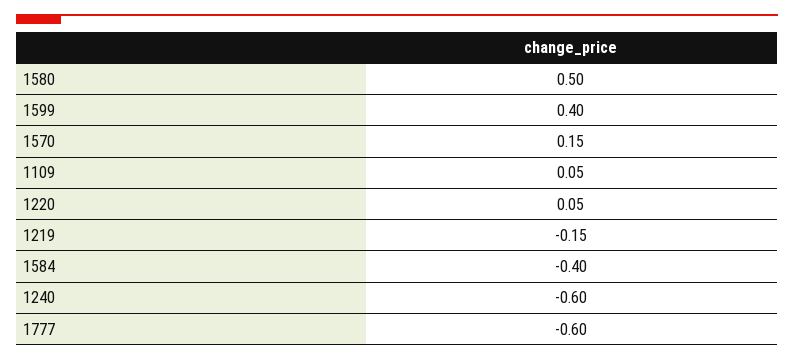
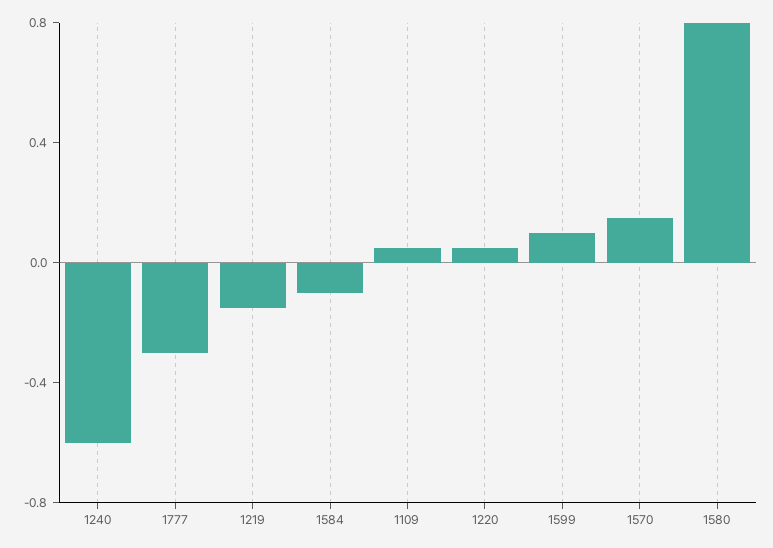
  {
-   "1580": 0.5,
+   "1580": 0.8,
-   "1599": 0.4,
+   "1599": 0.1,
    "1570": 0.15,
    "1109": 0.05,
    "1220": 0.05,
    "1219": -0.15,
-   "1584": -0.4,
+   "1584": -0.1,
    "1240": -0.6,
-   "1777": -0.6
+   "1777": -0.3
  }

